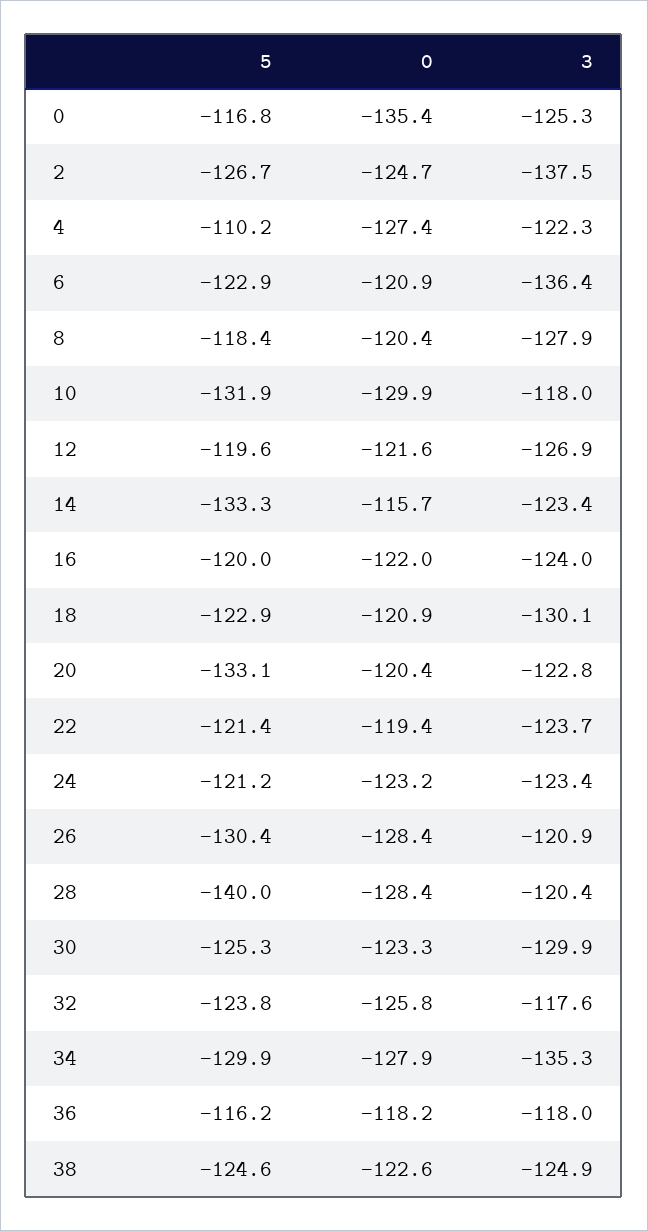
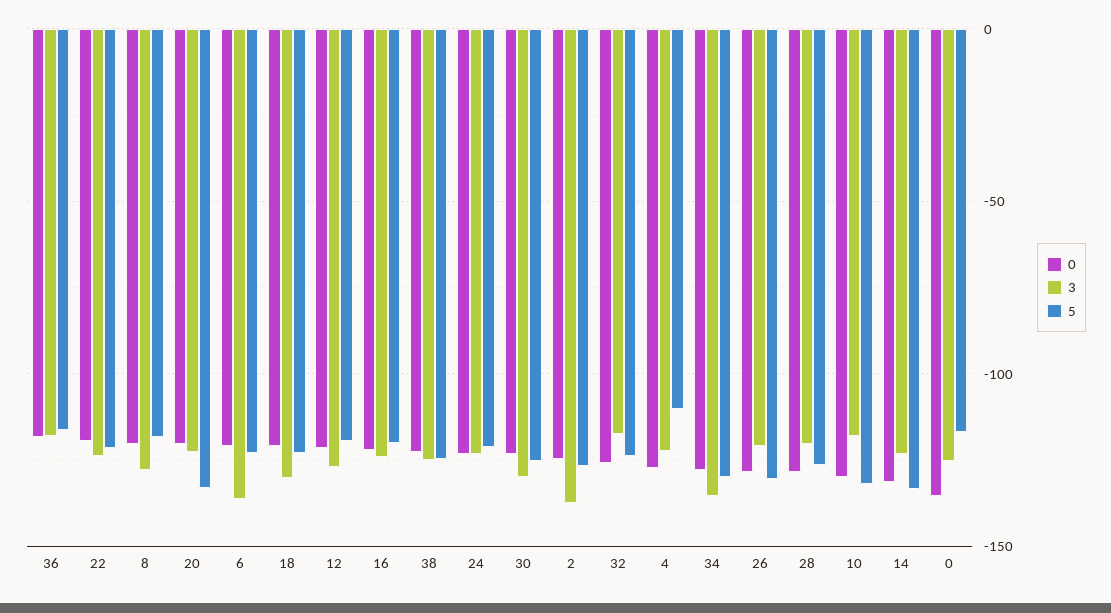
  {
    "5": {
      "0": -116.8,
      "2": -126.7,
      "4": -110.2,
      "6": -122.9,
      "8": -118.4,
      "10": -131.9,
      "12": -119.6,
      "14": -133.3,
      "16": -120,
      "18": -122.9,
      "20": -133.1,
      "22": -121.4,
      "24": -121.2,
      "26": -130.4,
-     "28": -140,
+     "28": -125,
      "30": -125.3,
      "32": -123.8,
      "34": -129.9,
      "36": -116.2,
      "38": -124.6
    },
    "0": {
      "0": -135.4,
      "2": -124.7,
      "4": -127.4,
      "6": -120.9,
      "8": -120.4,
      "10": -129.9,
      "12": -121.6,
-     "14": -115.7,
+     "14": -130,
      "16": -122,
      "18": -120.9,
      "20": -120.4,
      "22": -119.4,
      "24": -123.2,
      "26": -128.4,
      "28": -128.4,
      "30": -123.3,
      "32": -125.8,
      "34": -127.9,
      "36": -118.2,
      "38": -122.6
    },
    "3": {
      "0": -125.3,
      "2": -137.5,
      "4": -122.3,
      "6": -136.4,
      "8": -127.9,
      "10": -118,
      "12": -126.9,
      "14": -123.4,
      "16": -124,
      "18": -130.1,
      "20": -122.8,
      "22": -123.7,
      "24": -123.4,
      "26": -120.9,
      "28": -120.4,
      "30": -129.9,
      "32": -117.6,
      "34": -135.3,
      "36": -118,
      "38": -124.9
    }
  }

